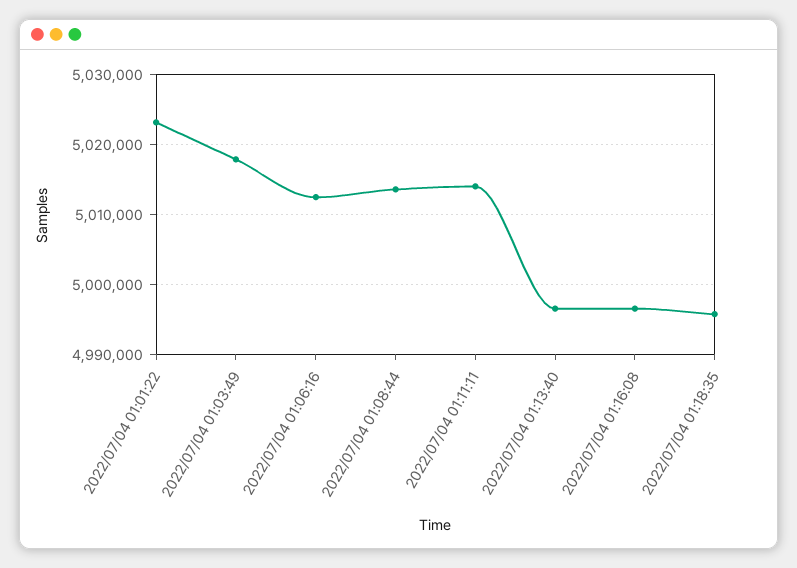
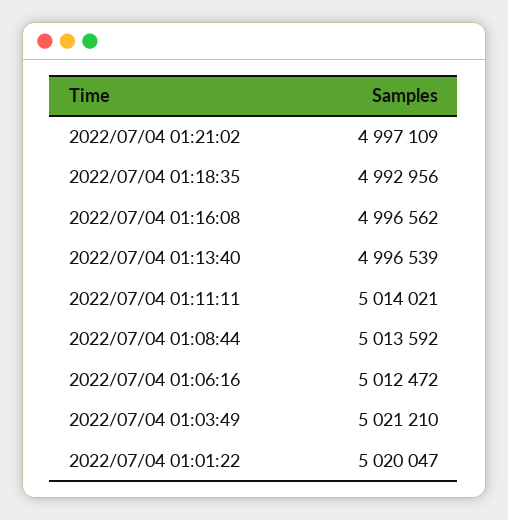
  {
-   "2022/07/04 01:01:22": 5023000,
+   "2022/07/04 01:01:22": 5020047,
-   "2022/07/04 01:03:49": 5018000,
+   "2022/07/04 01:03:49": 5021210,
    "2022/07/04 01:06:16": 5012472,
    "2022/07/04 01:08:44": 5013592,
    "2022/07/04 01:11:11": 5014021,
    "2022/07/04 01:13:40": 4996539,
    "2022/07/04 01:16:08": 4996562,
-   "2022/07/04 01:18:35": 4996000
+   "2022/07/04 01:18:35": 4992956,
+   "2022/07/04 01:21:02": 4997109
  }

